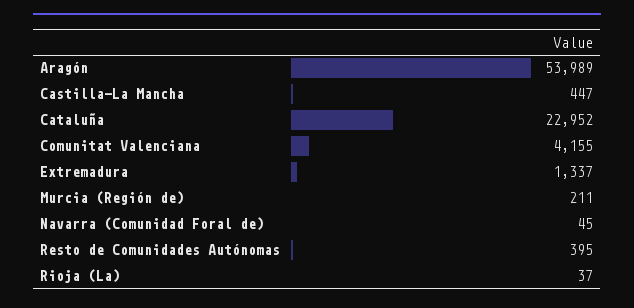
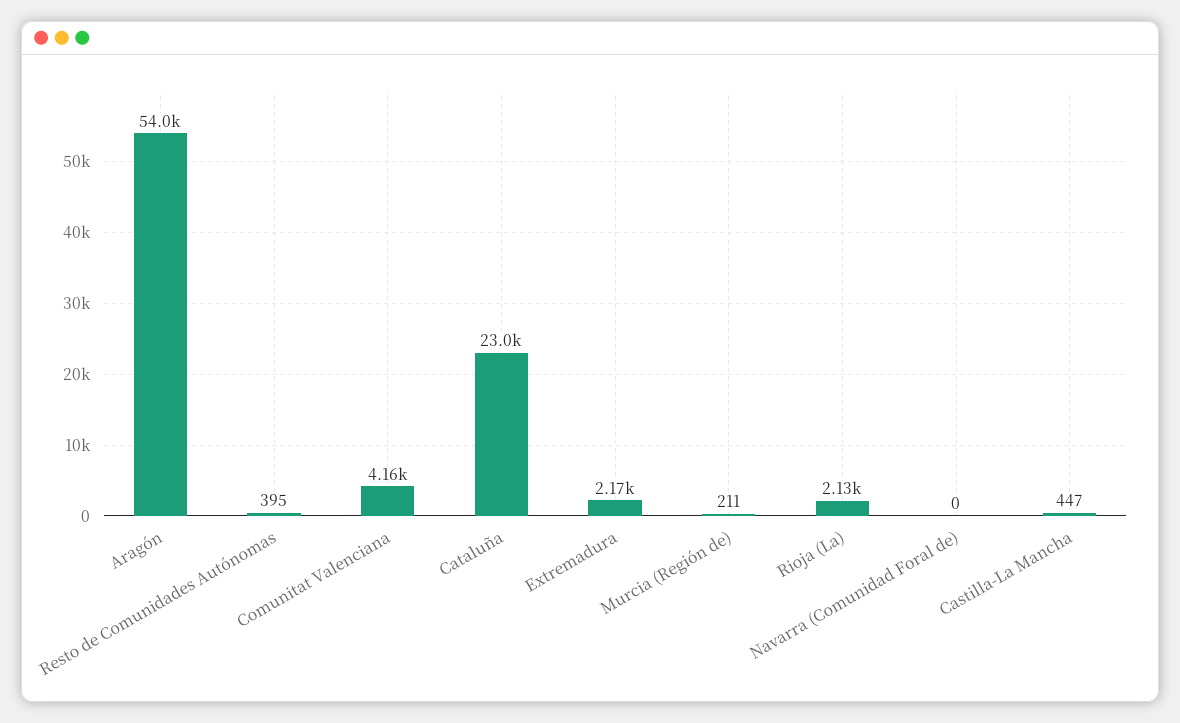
  {
    "Aragón": 53989,
    "Castilla-La Mancha": 447,
    "Cataluña": 22952,
    "Comunitat Valenciana": 4155,
-   "Extremadura": 1337,
+   "Extremadura": 2170,
    "Murcia (Región de)": 211,
-   "Navarra (Comunidad Foral de)": 45,
+   "Navarra (Comunidad Foral de)": 0,
    "Resto de Comunidades Autónomas": 395,
-   "Rioja (La)": 37
+   "Rioja (La)": 2130
  }

